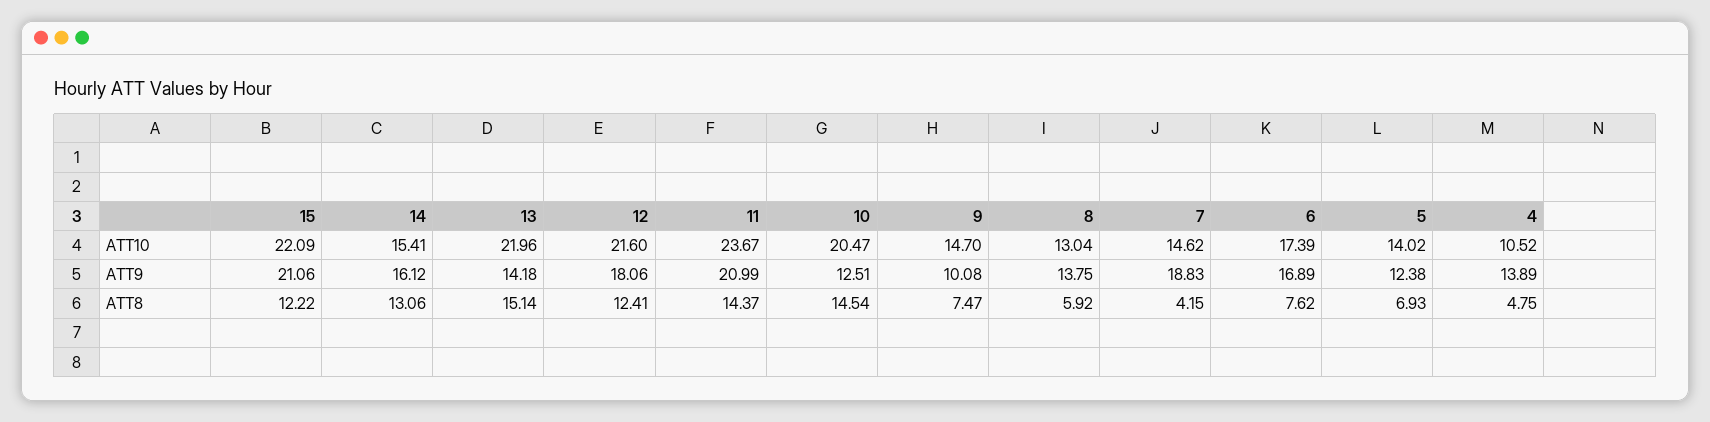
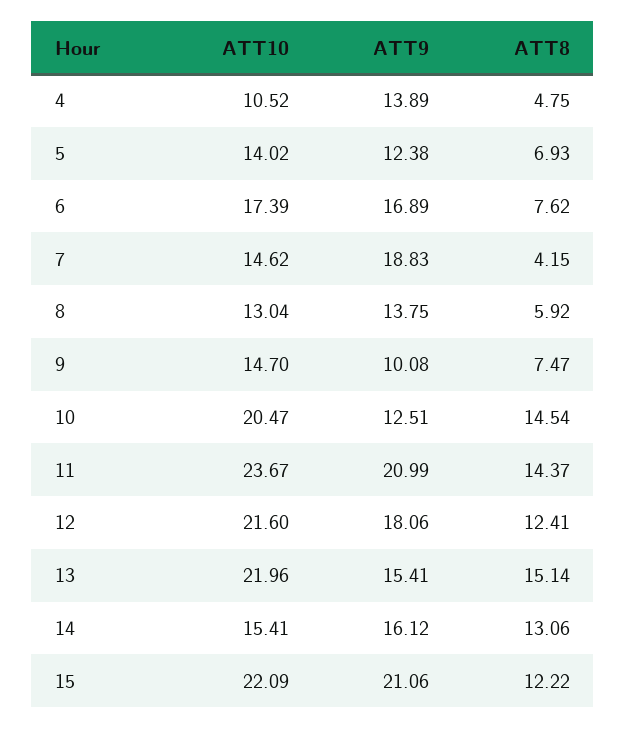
  {
    "15": {
      "ATT10": 22.09,
      "ATT9": 21.06,
      "ATT8": 12.22
    },
    "14": {
      "ATT10": 15.41,
      "ATT9": 16.12,
      "ATT8": 13.06
    },
    "13": {
      "ATT10": 21.96,
-     "ATT9": 14.18,
+     "ATT9": 15.41,
      "ATT8": 15.14
    },
    "12": {
      "ATT10": 21.6,
      "ATT9": 18.06,
      "ATT8": 12.41
    },
    "11": {
      "ATT10": 23.67,
      "ATT9": 20.99,
      "ATT8": 14.37
    },
    "10": {
      "ATT10": 20.47,
      "ATT9": 12.51,
      "ATT8": 14.54
    },
    "9": {
      "ATT10": 14.7,
      "ATT9": 10.08,
      "ATT8": 7.47
    },
    "8": {
      "ATT10": 13.04,
      "ATT9": 13.75,
      "ATT8": 5.92
    },
    "7": {
      "ATT10": 14.62,
      "ATT9": 18.83,
      "ATT8": 4.15
    },
    "6": {
      "ATT10": 17.39,
      "ATT9": 16.89,
      "ATT8": 7.62
    },
    "5": {
      "ATT10": 14.02,
      "ATT9": 12.38,
      "ATT8": 6.93
    },
    "4": {
      "ATT10": 10.52,
      "ATT9": 13.89,
      "ATT8": 4.75
    }
  }

